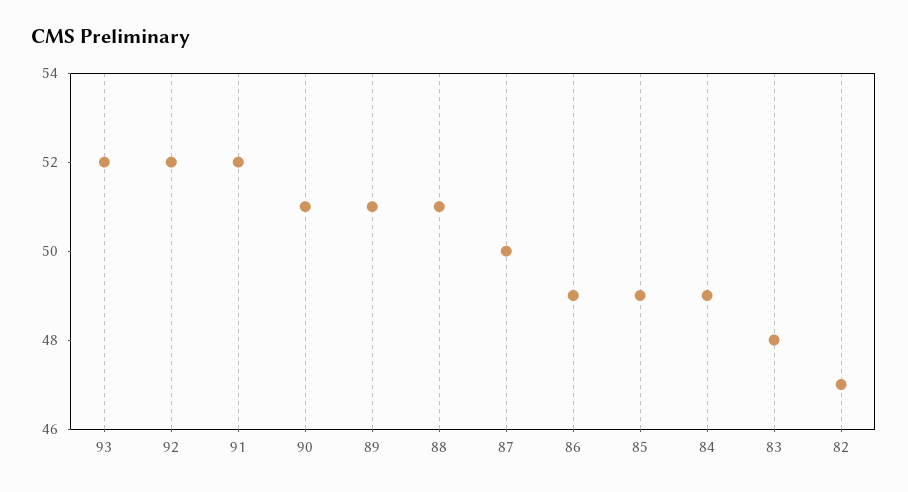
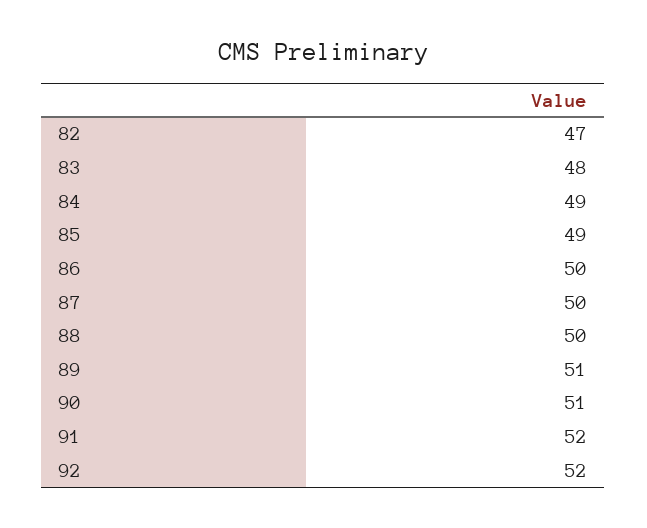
  {
-   "93": 52,
    "92": 52,
    "91": 52,
    "90": 51,
    "89": 51,
-   "88": 51,
+   "88": 50,
    "87": 50,
-   "86": 49,
+   "86": 50,
    "85": 49,
    "84": 49,
    "83": 48,
    "82": 47
  }

